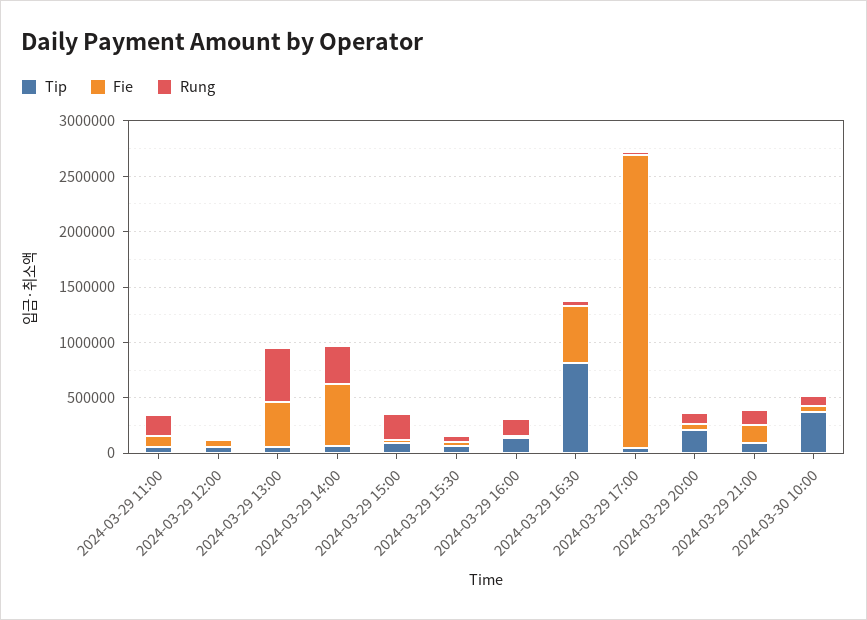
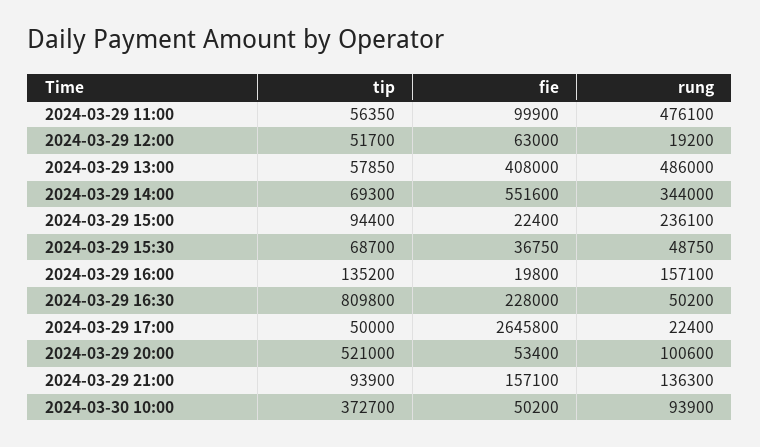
  {
    "Tip": {
      "2024-03-29 11:00": 56350,
      "2024-03-29 12:00": 51700,
      "2024-03-29 13:00": 57850,
      "2024-03-29 14:00": 69300,
      "2024-03-29 15:00": 94400,
      "2024-03-29 15:30": 68700,
      "2024-03-29 16:00": 135200,
      "2024-03-29 16:30": 809800,
      "2024-03-29 17:00": 50000,
-     "2024-03-29 20:00": 200000,
+     "2024-03-29 20:00": 521000,
      "2024-03-29 21:00": 93900,
      "2024-03-30 10:00": 372700
    },
    "Fie": {
      "2024-03-29 11:00": 99900,
      "2024-03-29 12:00": 63000,
      "2024-03-29 13:00": 408000,
      "2024-03-29 14:00": 551600,
      "2024-03-29 15:00": 22400,
      "2024-03-29 15:30": 36750,
      "2024-03-29 16:00": 19800,
-     "2024-03-29 16:30": 500000,
+     "2024-03-29 16:30": 228000,
      "2024-03-29 17:00": 2645800,
      "2024-03-29 20:00": 53400,
      "2024-03-29 21:00": 157100,
      "2024-03-30 10:00": 50200
    },
    "Rung": {
-     "2024-03-29 11:00": 200000,
+     "2024-03-29 11:00": 476100,
      "2024-03-29 12:00": 19200,
      "2024-03-29 13:00": 486000,
      "2024-03-29 14:00": 344000,
      "2024-03-29 15:00": 236100,
      "2024-03-29 15:30": 48750,
      "2024-03-29 16:00": 157100,
      "2024-03-29 16:30": 50200,
      "2024-03-29 17:00": 22400,
      "2024-03-29 20:00": 100600,
      "2024-03-29 21:00": 136300,
      "2024-03-30 10:00": 93900
    }
  }

